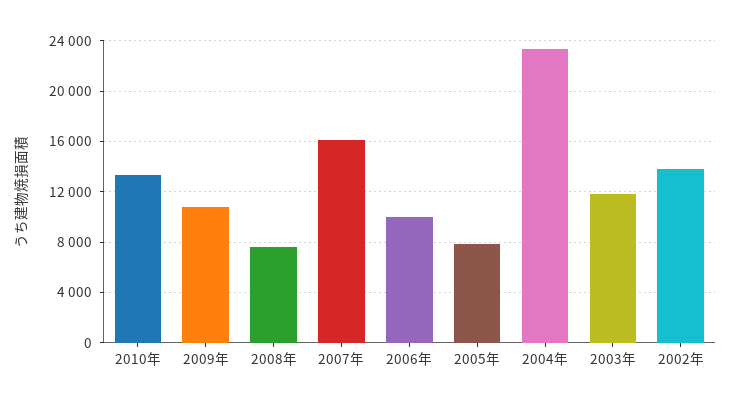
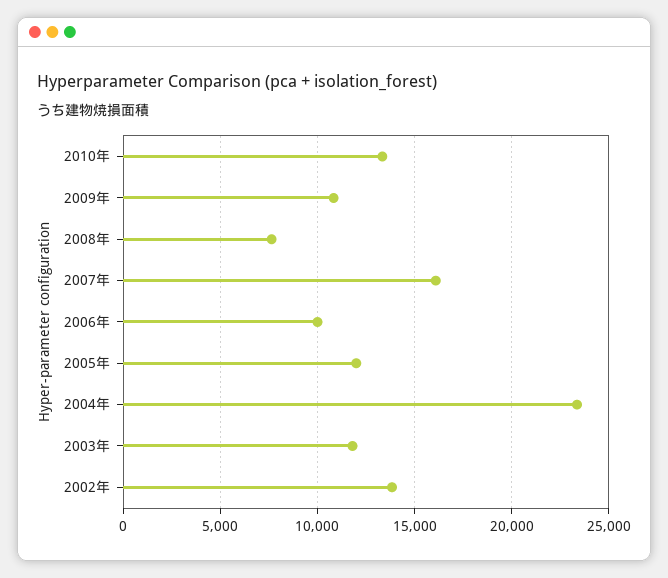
  {
    "2010年": 13500,
    "2009年": 11000,
    "2008年": 7500,
    "2007年": 16000,
    "2006年": 10000,
-   "2005年": 8000,
+   "2005年": 12000,
    "2004年": 23500,
    "2003年": 12000,
    "2002年": 14000
  }

